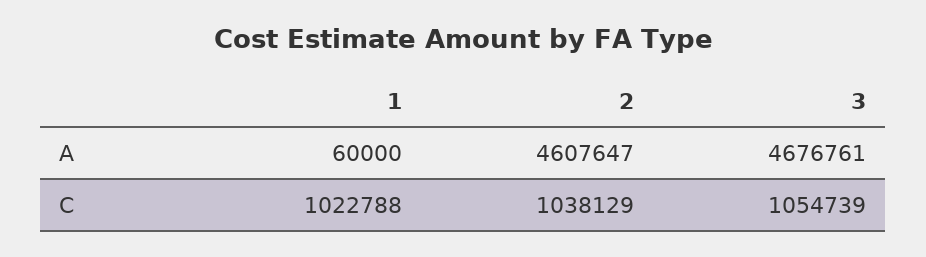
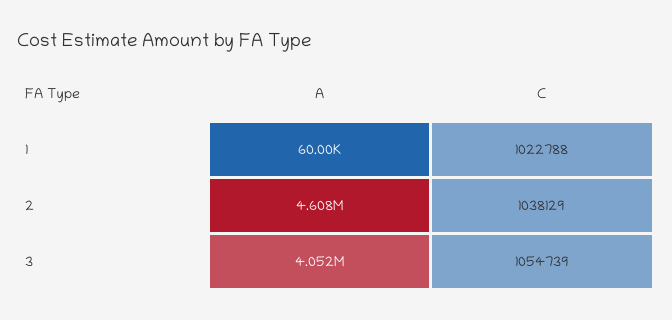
  {
    "1": {
      "A": 60000,
      "C": 1022788
    },
    "2": {
      "A": 4607647,
      "C": 1038129
    },
    "3": {
-     "A": 4676761,
+     "A": 4052000,
      "C": 1054739
    }
  }

